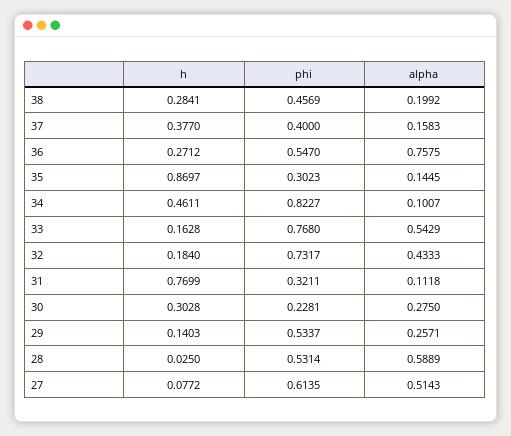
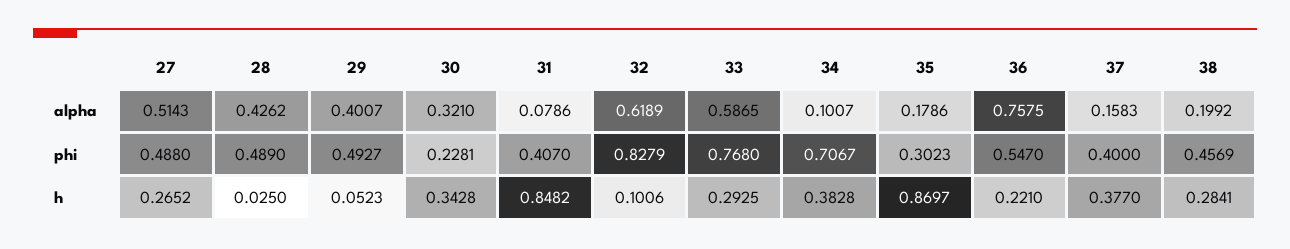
  {
    "h": {
      "38": 0.2841,
      "37": 0.377,
-     "36": 0.2712,
+     "36": 0.221,
      "35": 0.8697,
-     "34": 0.4611,
+     "34": 0.3828,
-     "33": 0.1628,
+     "33": 0.2925,
-     "32": 0.184,
+     "32": 0.1006,
-     "31": 0.7699,
+     "31": 0.8482,
-     "30": 0.3028,
+     "30": 0.3428,
-     "29": 0.1403,
+     "29": 0.0523,
      "28": 0.025,
-     "27": 0.0772
+     "27": 0.2652
    },
    "phi": {
      "38": 0.4569,
      "37": 0.4,
      "36": 0.547,
      "35": 0.3023,
-     "34": 0.8227,
+     "34": 0.7067,
      "33": 0.768,
-     "32": 0.7317,
+     "32": 0.8279,
-     "31": 0.3211,
+     "31": 0.407,
      "30": 0.2281,
-     "29": 0.5337,
+     "29": 0.4927,
-     "28": 0.5314,
+     "28": 0.489,
-     "27": 0.6135
+     "27": 0.488
    },
    "alpha": {
      "38": 0.1992,
      "37": 0.1583,
      "36": 0.7575,
-     "35": 0.1445,
+     "35": 0.1786,
      "34": 0.1007,
-     "33": 0.5429,
+     "33": 0.5865,
-     "32": 0.4333,
+     "32": 0.6189,
-     "31": 0.1118,
+     "31": 0.0786,
-     "30": 0.275,
+     "30": 0.321,
-     "29": 0.2571,
+     "29": 0.4007,
-     "28": 0.5889,
+     "28": 0.4262,
      "27": 0.5143
    }
  }

